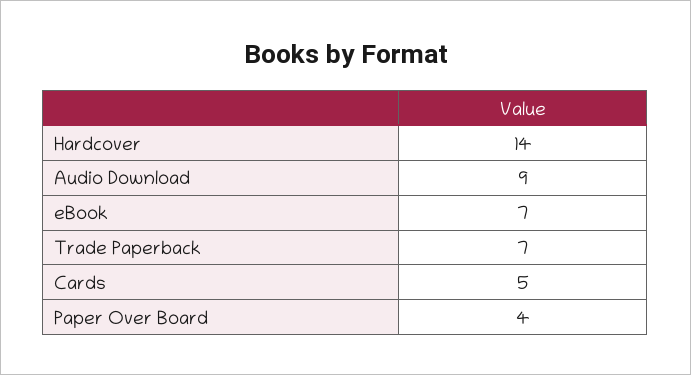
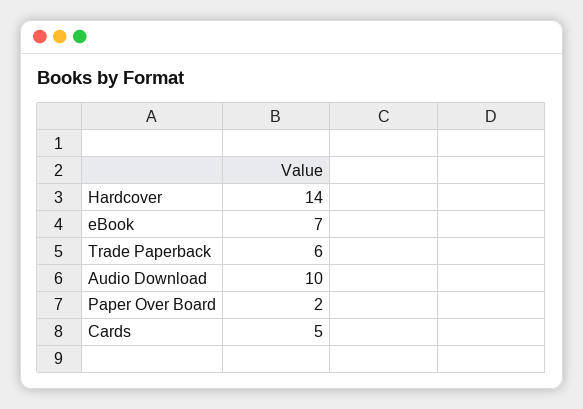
  {
    "Hardcover": 14,
-   "Audio Download": 9,
+   "Audio Download": 10,
    "eBook": 7,
-   "Trade Paperback": 7,
+   "Trade Paperback": 6,
    "Cards": 5,
-   "Paper Over Board": 4
+   "Paper Over Board": 2
  }

